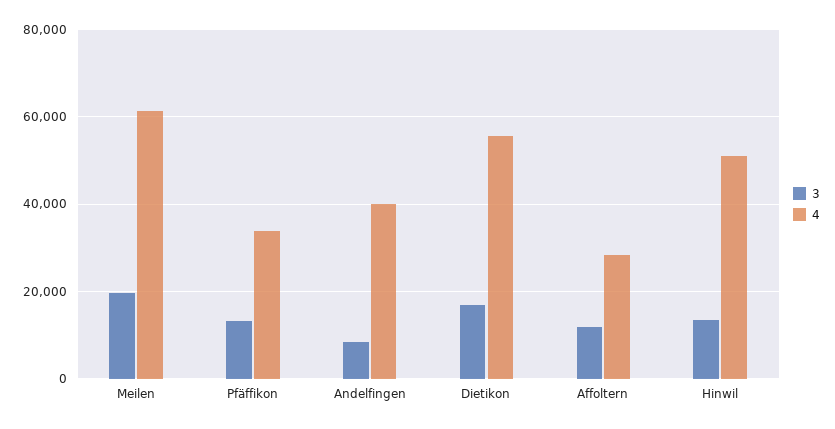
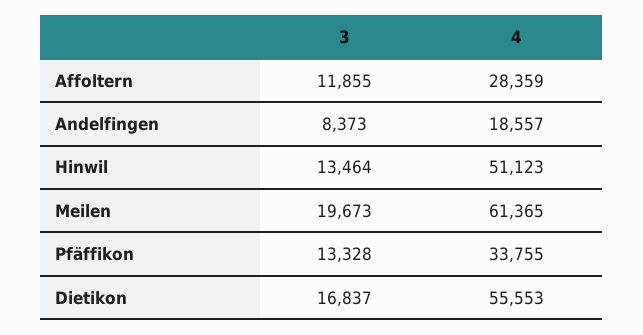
  {
    "3": {
      "Meilen": 19673,
      "Pfäffikon": 13328,
      "Andelfingen": 8373,
      "Dietikon": 16837,
      "Affoltern": 11855,
      "Hinwil": 13464
    },
    "4": {
      "Meilen": 61365,
      "Pfäffikon": 33755,
-     "Andelfingen": 40000,
+     "Andelfingen": 18557,
      "Dietikon": 55553,
      "Affoltern": 28359,
      "Hinwil": 51123
    }
  }

